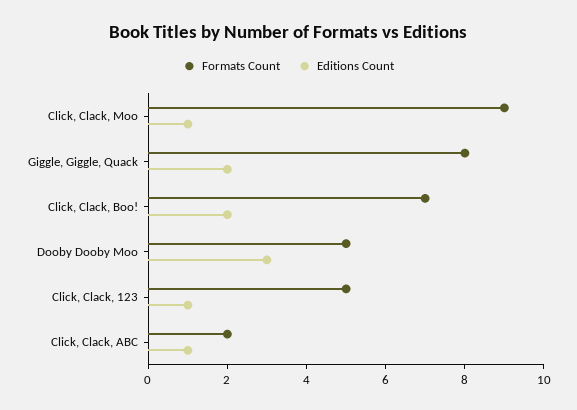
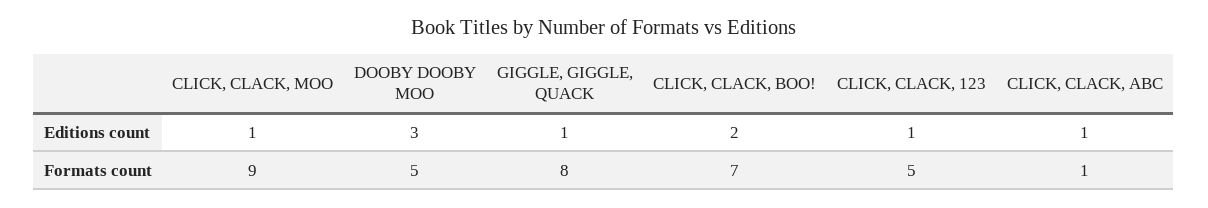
  {
    "Formats Count": {
      "Click, Clack, Moo": 9,
      "Giggle, Giggle, Quack": 8,
      "Click, Clack, Boo!": 7,
      "Dooby Dooby Moo": 5,
      "Click, Clack, 123": 5,
-     "Click, Clack, ABC": 2
+     "Click, Clack, ABC": 1
    },
    "Editions Count": {
      "Click, Clack, Moo": 1,
-     "Giggle, Giggle, Quack": 2,
+     "Giggle, Giggle, Quack": 1,
      "Click, Clack, Boo!": 2,
      "Dooby Dooby Moo": 3,
      "Click, Clack, 123": 1,
      "Click, Clack, ABC": 1
    }
  }

